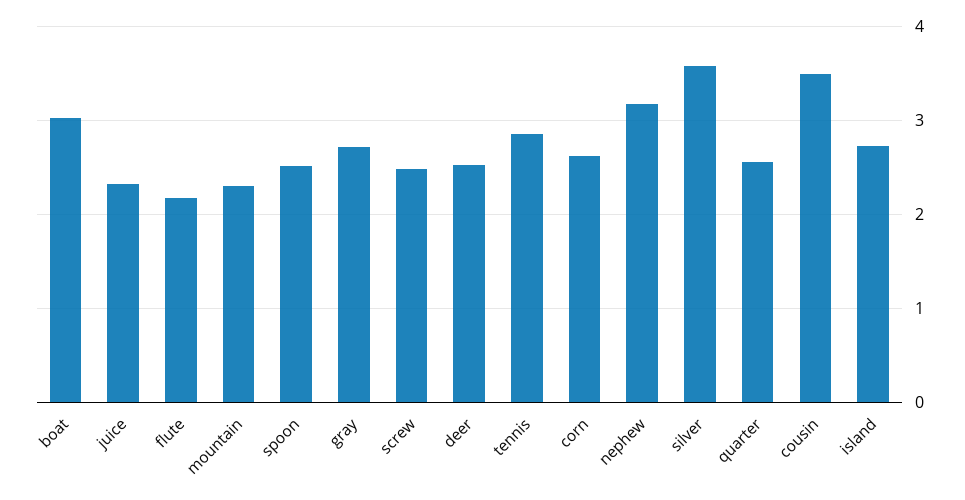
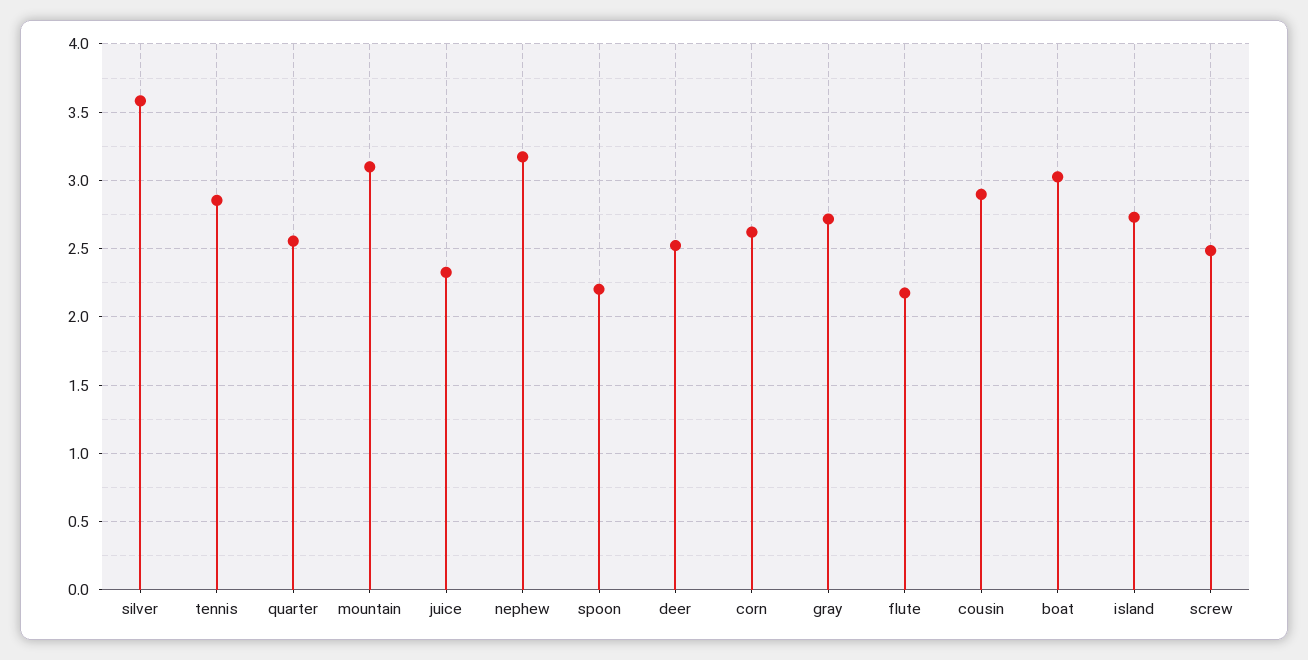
  {
    "boat": 3.05,
    "juice": 2.35,
    "flute": 2.2,
-   "mountain": 2.3,
+   "mountain": 3.1,
-   "spoon": 2.5,
+   "spoon": 2.2,
    "gray": 2.7,
    "screw": 2.5,
    "deer": 2.5,
    "tennis": 2.85,
    "corn": 2.6,
    "nephew": 3.15,
    "silver": 3.6,
    "quarter": 2.55,
-   "cousin": 3.5,
+   "cousin": 2.9,
    "island": 2.75
  }

